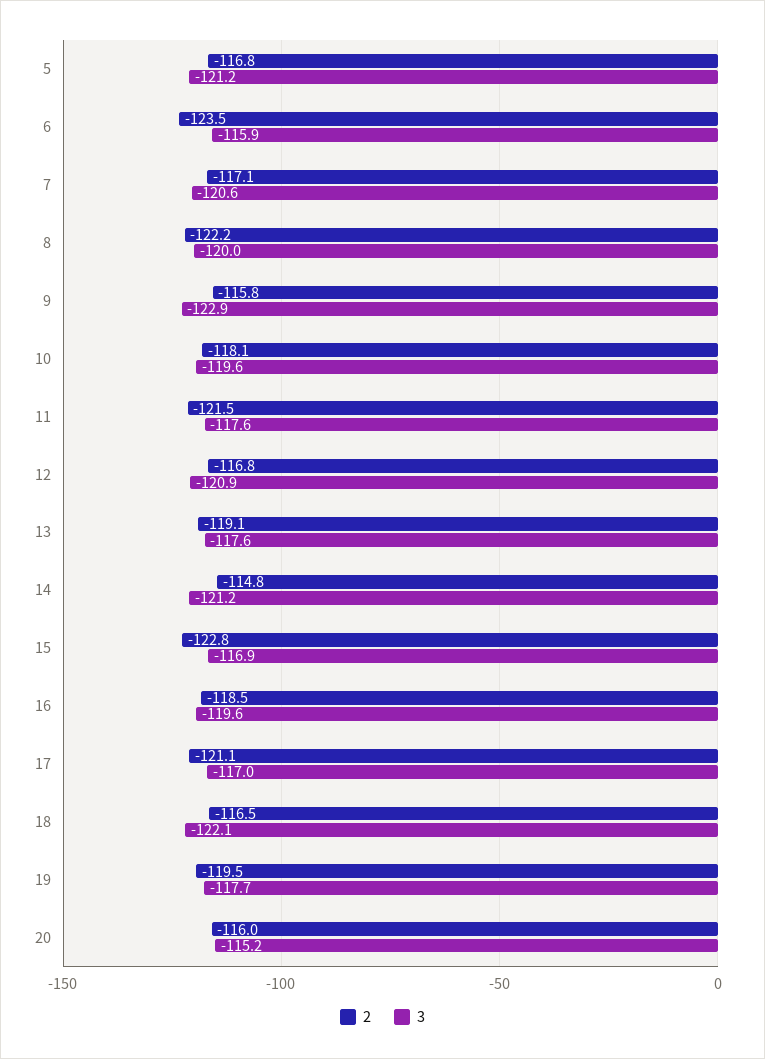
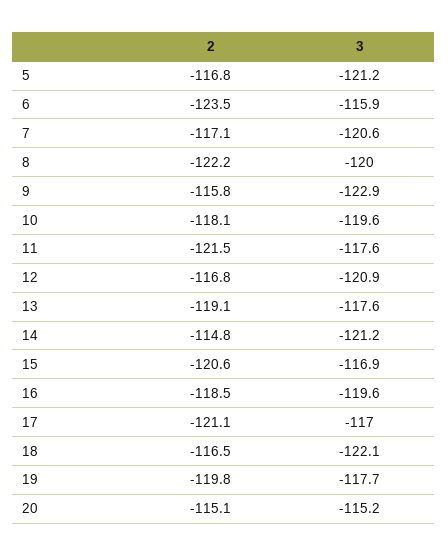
  {
    "2": {
      "5": -116.8,
      "6": -123.5,
      "7": -117.1,
      "8": -122.2,
      "9": -115.8,
      "10": -118.1,
      "11": -121.5,
      "12": -116.8,
      "13": -119.1,
      "14": -114.8,
-     "15": -122.8,
+     "15": -120.6,
      "16": -118.5,
      "17": -121.1,
      "18": -116.5,
-     "19": -119.5,
+     "19": -119.8,
-     "20": -116
+     "20": -115.1
    },
    "3": {
      "5": -121.2,
      "6": -115.9,
      "7": -120.6,
      "8": -120,
      "9": -122.9,
      "10": -119.6,
      "11": -117.6,
      "12": -120.9,
      "13": -117.6,
      "14": -121.2,
      "15": -116.9,
      "16": -119.6,
      "17": -117,
      "18": -122.1,
      "19": -117.7,
      "20": -115.2
    }
  }

